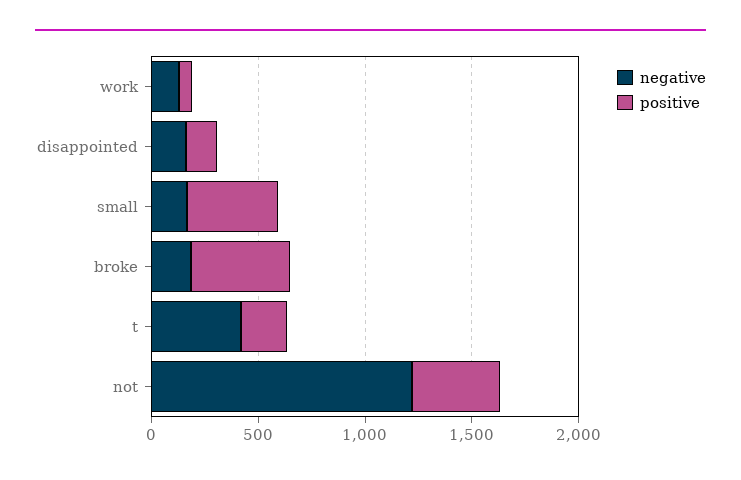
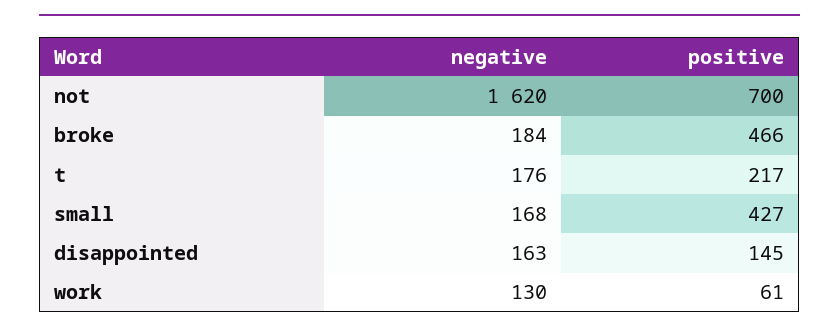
  {
    "negative": {
      "work": 130,
      "disappointed": 163,
      "small": 168,
      "broke": 184,
-     "t": 400,
+     "t": 176,
-     "not": 1200
+     "not": 1620
    },
    "positive": {
      "work": 61,
      "disappointed": 145,
      "small": 427,
      "broke": 466,
      "t": 217,
-     "not": 400
+     "not": 700
    }
  }

